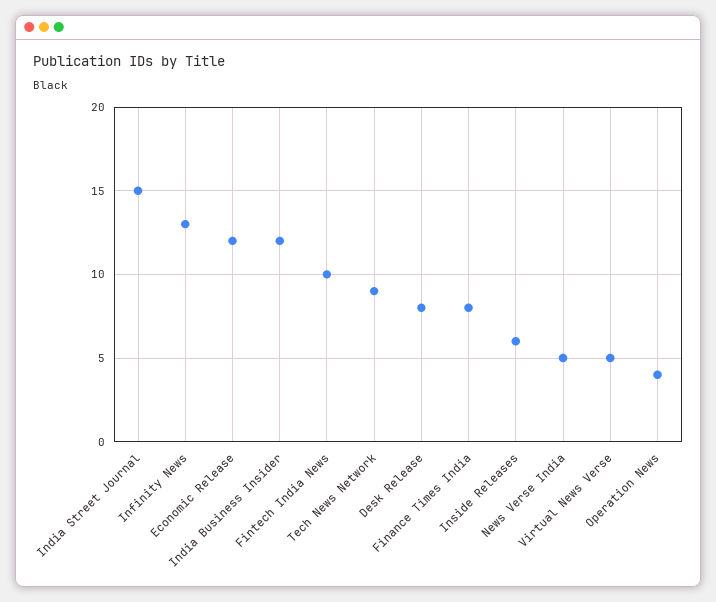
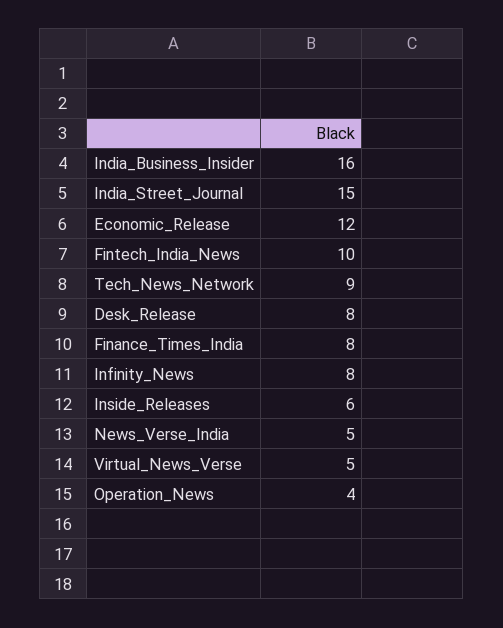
  {
    "India Street Journal": 15,
-   "Infinity News": 13,
+   "Infinity News": 8,
    "Economic Release": 12,
-   "India Business Insider": 12,
+   "India Business Insider": 16,
    "Fintech India News": 10,
    "Tech News Network": 9,
    "Desk Release": 8,
    "Finance Times India": 8,
    "Inside Releases": 6,
    "News Verse India": 5,
    "Virtual News Verse": 5,
    "Operation News": 4
  }

